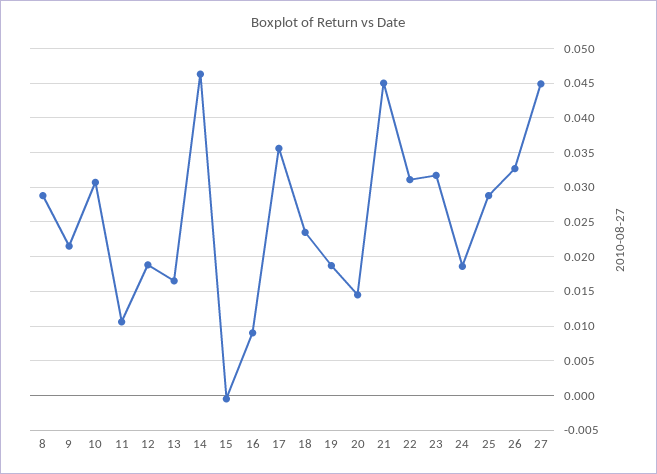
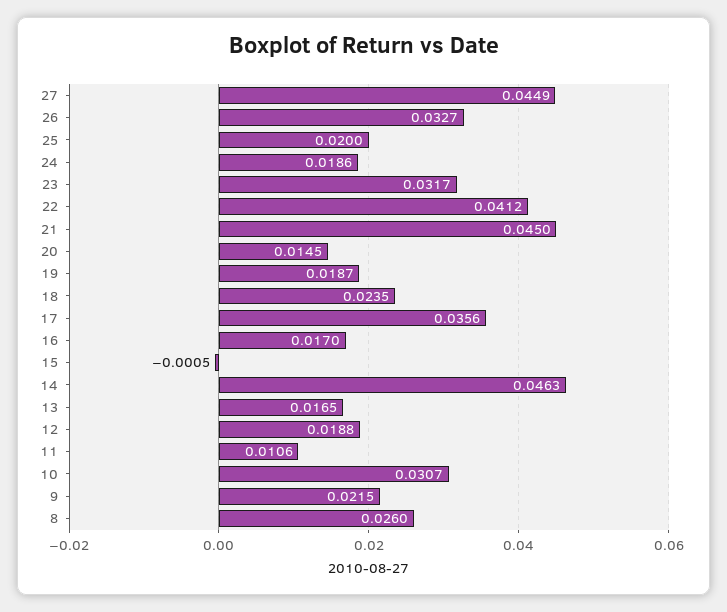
  {
-   "8": 0.029,
+   "8": 0.026,
    "9": 0.0215,
    "10": 0.0307,
    "11": 0.0106,
    "12": 0.0188,
    "13": 0.0165,
    "14": 0.0463,
    "15": -0.0005,
-   "16": 0.009,
+   "16": 0.017,
    "17": 0.0356,
    "18": 0.0235,
    "19": 0.0187,
    "20": 0.0145,
    "21": 0.045,
-   "22": 0.031,
+   "22": 0.0412,
    "23": 0.0317,
    "24": 0.0186,
-   "25": 0.029,
+   "25": 0.02,
    "26": 0.0327,
    "27": 0.0449
  }

